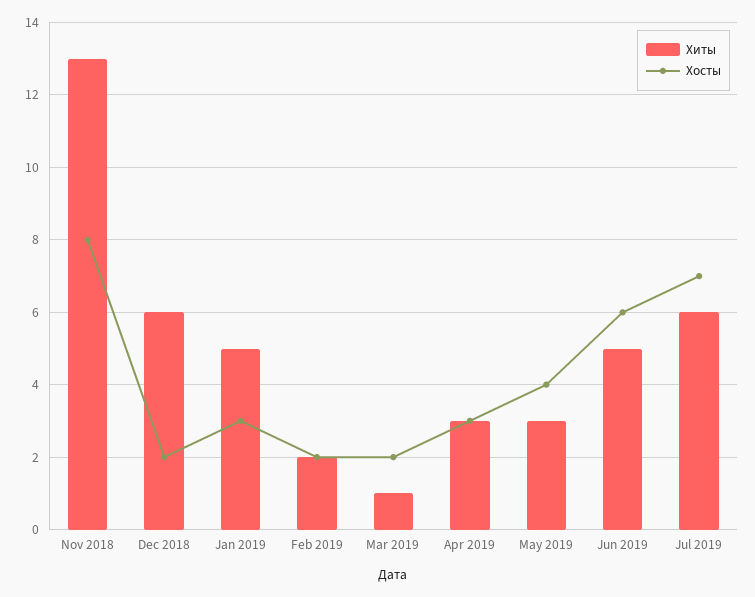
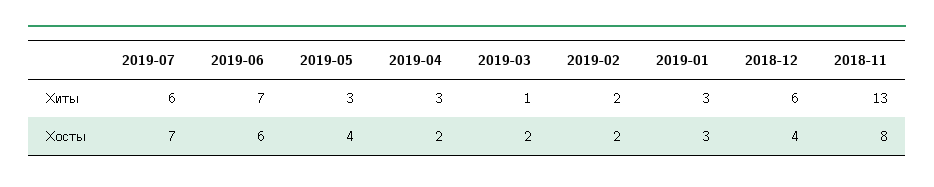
  {
    "Хиты": {
      "Nov 2018": 13,
      "Dec 2018": 6,
-     "Jan 2019": 5,
+     "Jan 2019": 3,
      "Feb 2019": 2,
      "Mar 2019": 1,
      "Apr 2019": 3,
      "May 2019": 3,
-     "Jun 2019": 5,
+     "Jun 2019": 7,
      "Jul 2019": 6
    },
    "Хосты": {
      "Nov 2018": 8,
-     "Dec 2018": 2,
+     "Dec 2018": 4,
      "Jan 2019": 3,
      "Feb 2019": 2,
      "Mar 2019": 2,
-     "Apr 2019": 3,
+     "Apr 2019": 2,
      "May 2019": 4,
      "Jun 2019": 6,
      "Jul 2019": 7
    }
  }

